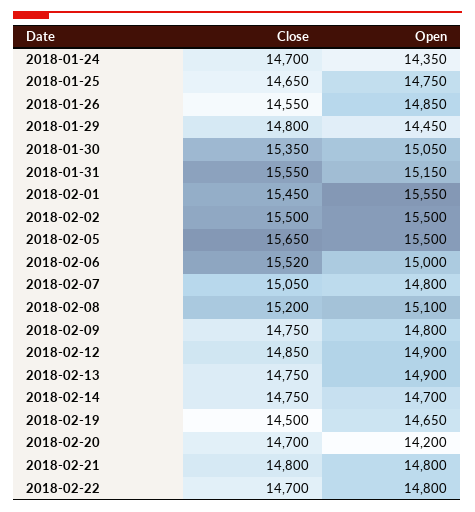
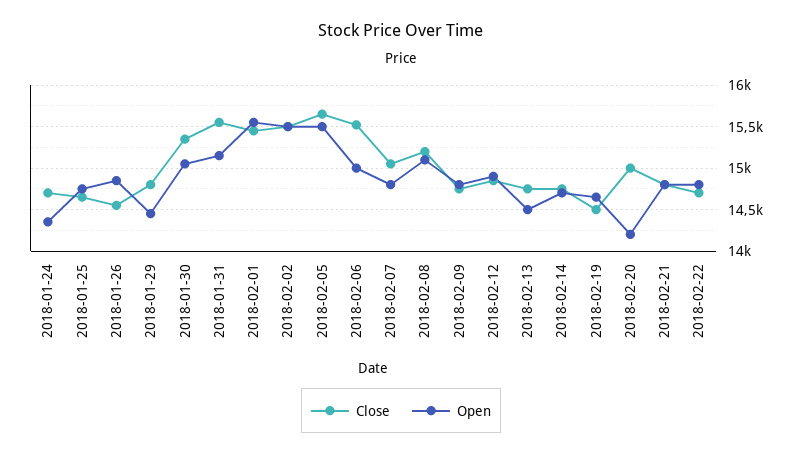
  {
    "Close": {
      "2018-01-24": 14700,
      "2018-01-25": 14650,
      "2018-01-26": 14550,
      "2018-01-29": 14800,
      "2018-01-30": 15350,
      "2018-01-31": 15550,
      "2018-02-01": 15450,
      "2018-02-02": 15500,
      "2018-02-05": 15650,
      "2018-02-06": 15520,
      "2018-02-07": 15050,
      "2018-02-08": 15200,
      "2018-02-09": 14750,
      "2018-02-12": 14850,
      "2018-02-13": 14750,
      "2018-02-14": 14750,
      "2018-02-19": 14500,
-     "2018-02-20": 14700,
+     "2018-02-20": 15000,
      "2018-02-21": 14800,
      "2018-02-22": 14700
    },
    "Open": {
      "2018-01-24": 14350,
      "2018-01-25": 14750,
      "2018-01-26": 14850,
      "2018-01-29": 14450,
      "2018-01-30": 15050,
      "2018-01-31": 15150,
      "2018-02-01": 15550,
      "2018-02-02": 15500,
      "2018-02-05": 15500,
      "2018-02-06": 15000,
      "2018-02-07": 14800,
      "2018-02-08": 15100,
      "2018-02-09": 14800,
      "2018-02-12": 14900,
-     "2018-02-13": 14900,
+     "2018-02-13": 14500,
      "2018-02-14": 14700,
      "2018-02-19": 14650,
      "2018-02-20": 14200,
      "2018-02-21": 14800,
      "2018-02-22": 14800
    }
  }

